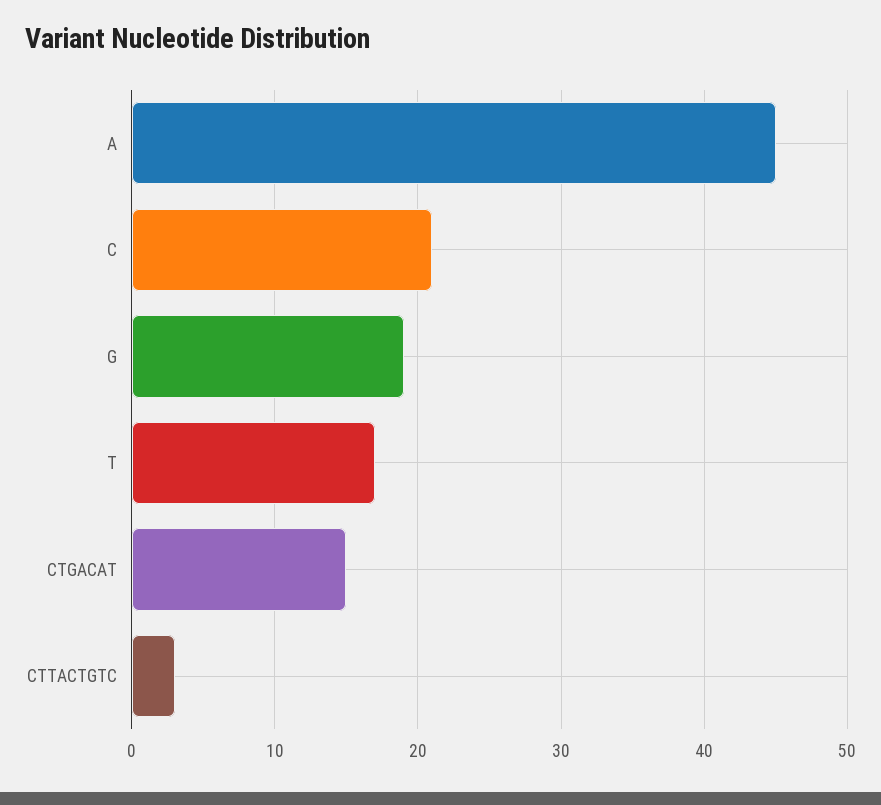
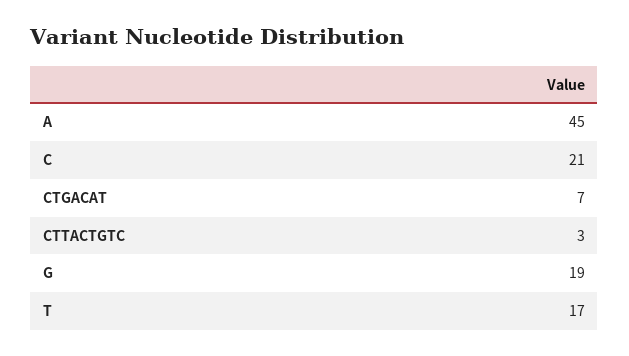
  {
    "A": 45,
    "C": 21,
    "G": 19,
    "T": 17,
-   "CTGACAT": 15,
+   "CTGACAT": 7,
    "CTTACTGTC": 3
  }

